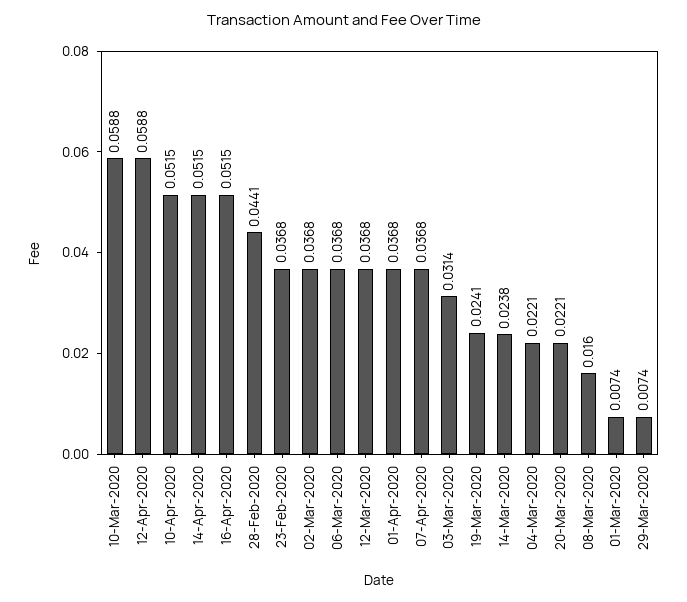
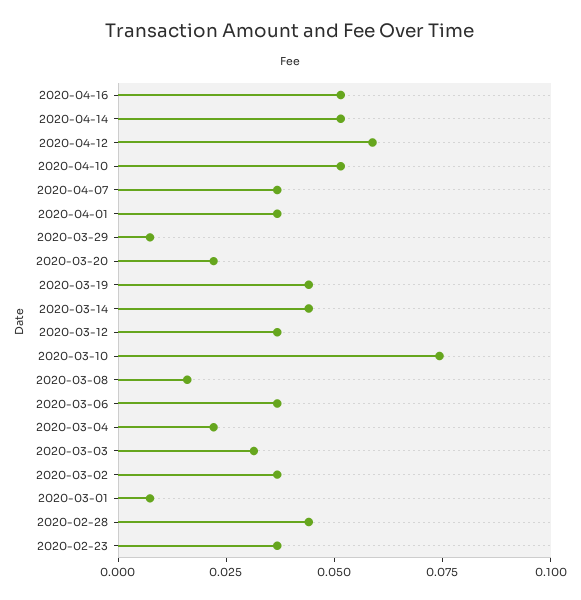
  {
-   "10-Mar-2020": 0.0588,
+   "10-Mar-2020": 0.075,
    "12-Apr-2020": 0.0588,
    "10-Apr-2020": 0.0515,
    "14-Apr-2020": 0.0515,
    "16-Apr-2020": 0.0515,
    "28-Feb-2020": 0.0441,
    "23-Feb-2020": 0.0368,
    "02-Mar-2020": 0.0368,
    "06-Mar-2020": 0.0368,
    "12-Mar-2020": 0.0368,
    "01-Apr-2020": 0.0368,
    "07-Apr-2020": 0.0368,
    "03-Mar-2020": 0.0314,
-   "19-Mar-2020": 0.0241,
+   "19-Mar-2020": 0.045,
-   "14-Mar-2020": 0.0238,
+   "14-Mar-2020": 0.045,
    "04-Mar-2020": 0.0221,
    "20-Mar-2020": 0.0221,
    "08-Mar-2020": 0.016,
    "01-Mar-2020": 0.0074,
    "29-Mar-2020": 0.0074
  }

